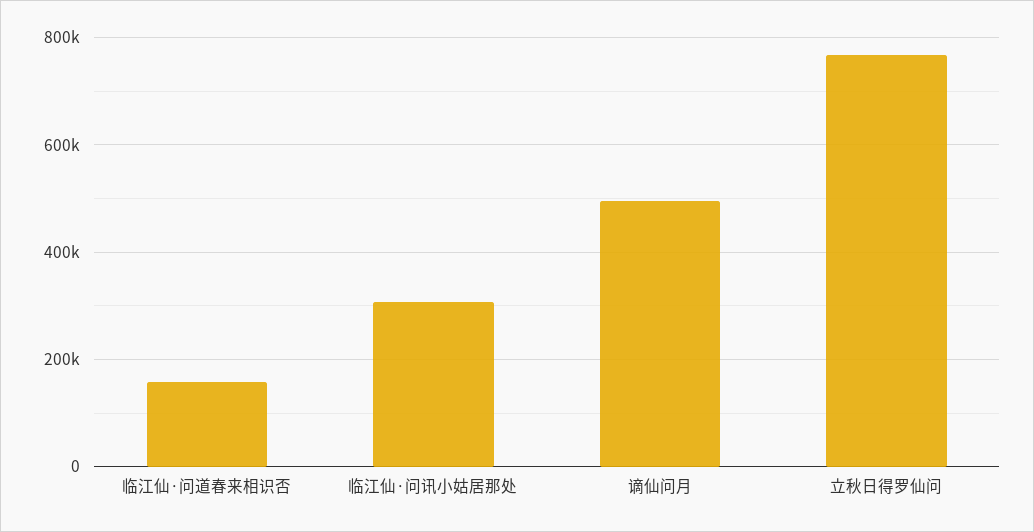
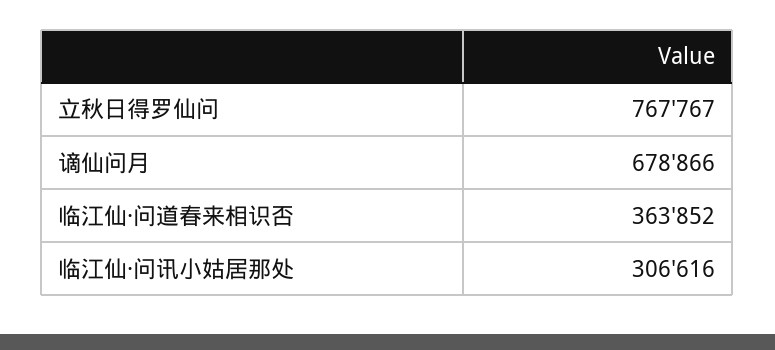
  {
-   "临江仙·问道春来相识否": 160000,
+   "临江仙·问道春来相识否": 363852,
    "临江仙·问讯小姑居那处": 306616,
-   "谪仙问月": 500000,
+   "谪仙问月": 678866,
    "立秋日得罗仙问": 767767
  }

